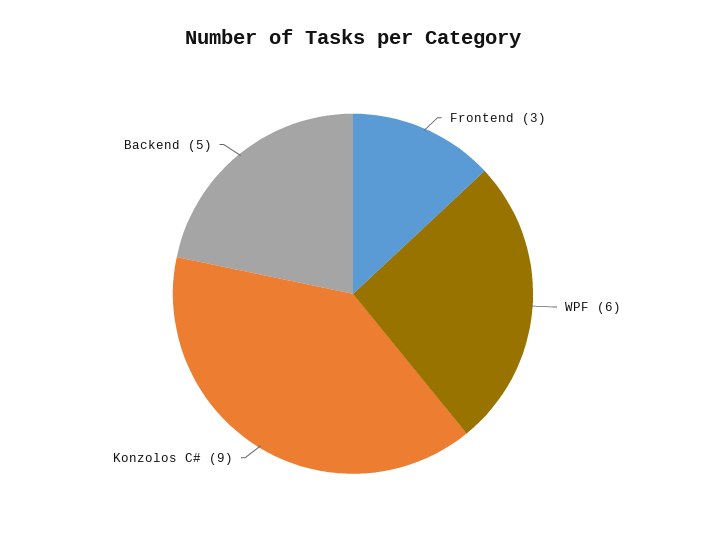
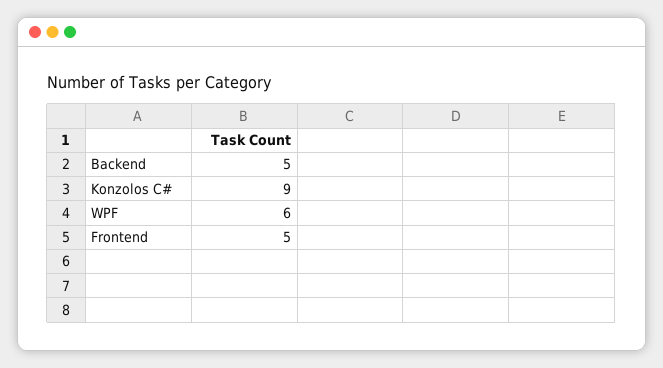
  {
-   "Frontend": 3,
+   "Frontend": 5,
    "WPF": 6,
    "Konzolos C#": 9,
    "Backend": 5
  }

